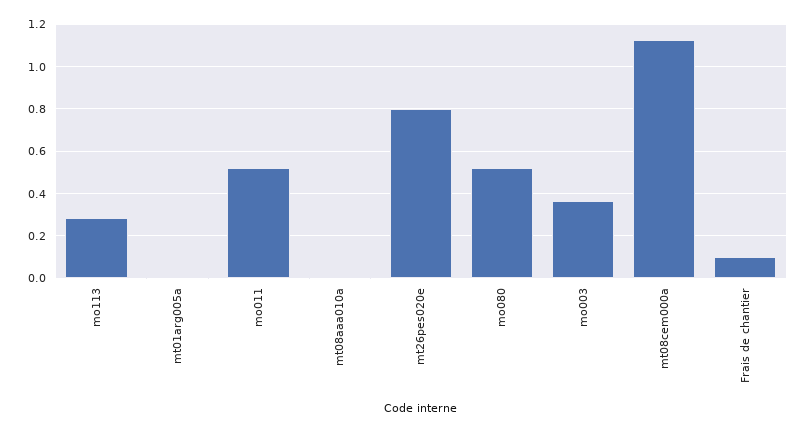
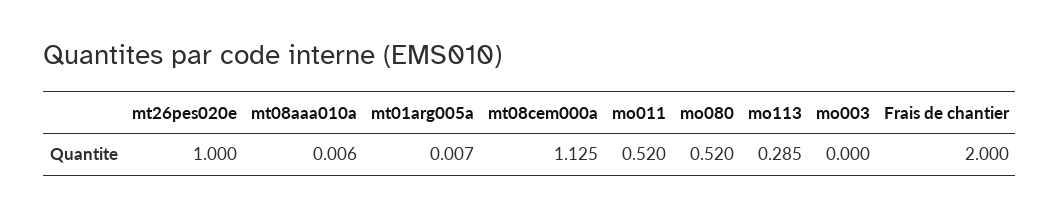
  {
    "mo113": 0.285,
    "mt01arg005a": 0.007,
    "mo011": 0.52,
    "mt08aaa010a": 0.006,
-   "mt26pes020e": 0.8,
+   "mt26pes020e": 1,
    "mo080": 0.52,
-   "mo003": 0.35,
+   "mo003": 0,
    "mt08cem000a": 1.125,
-   "Frais de chantier": 0.1
+   "Frais de chantier": 2
  }

